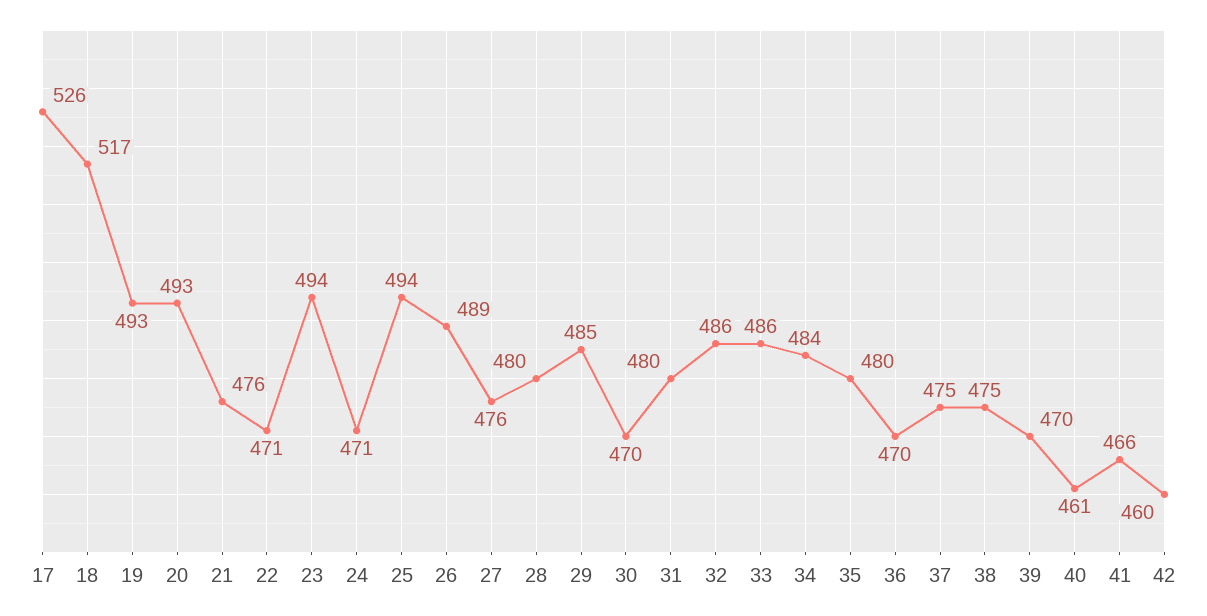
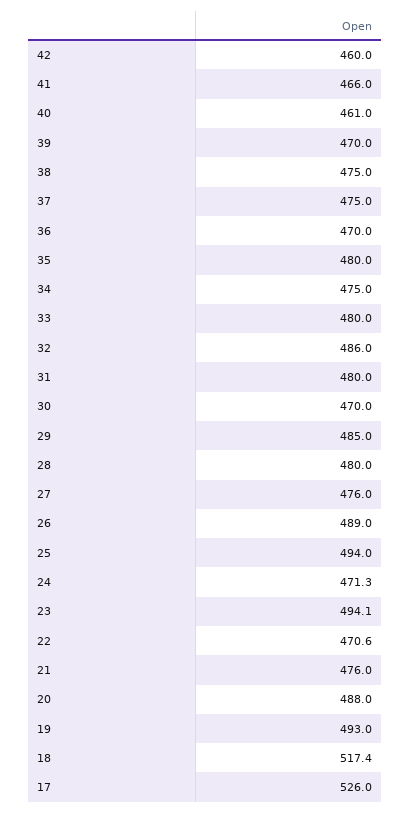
  {
    "17": 526,
    "18": 517.4,
    "19": 493,
-   "20": 493,
+   "20": 488,
    "21": 476,
    "22": 470.6,
    "23": 494.1,
    "24": 471.3,
    "25": 494,
    "26": 489,
    "27": 476,
    "28": 480,
    "29": 485,
    "30": 470,
    "31": 480,
    "32": 486,
-   "33": 486,
+   "33": 480,
-   "34": 484,
+   "34": 475,
    "35": 480,
    "36": 470,
    "37": 475,
    "38": 475,
    "39": 470,
    "40": 461,
    "41": 466,
    "42": 460
  }

